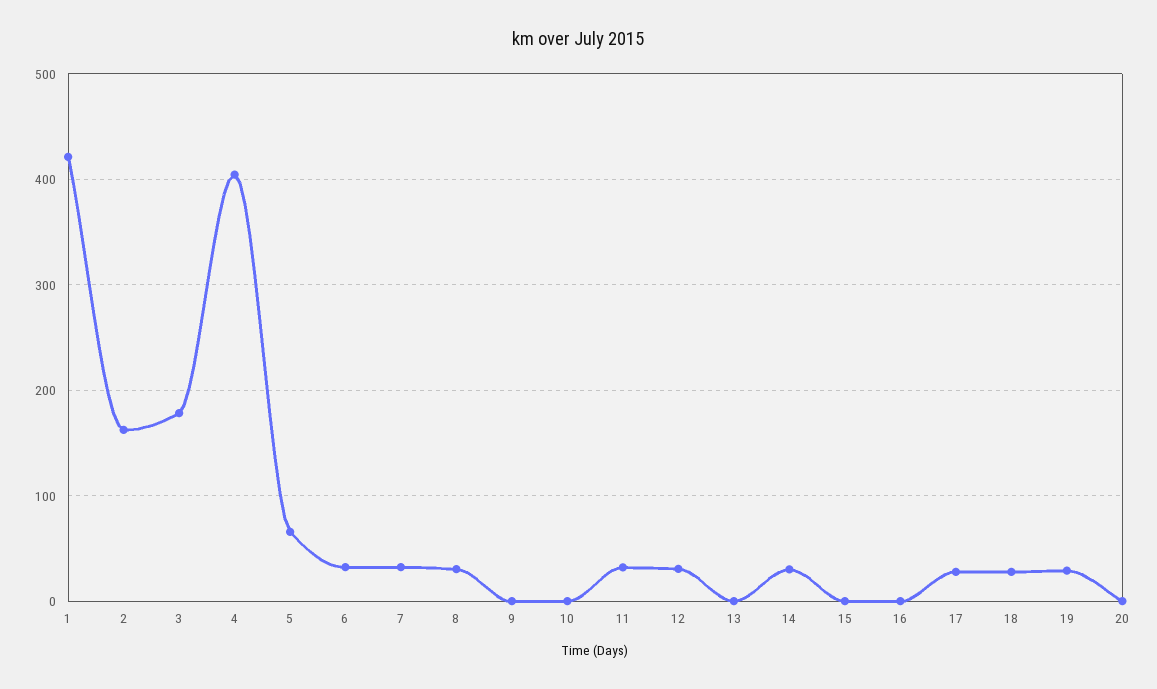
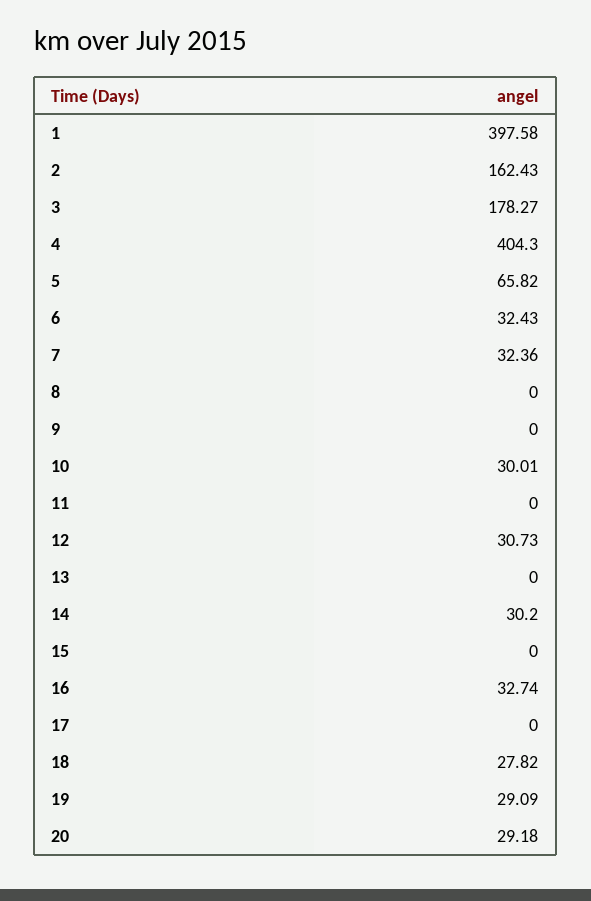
  {
-   "1": 420,
+   "1": 397.58,
    "2": 162.43,
    "3": 178.27,
    "4": 404.3,
    "5": 65.82,
    "6": 32.43,
    "7": 32.36,
-   "8": 30,
+   "8": 0,
    "9": 0,
-   "10": 0,
+   "10": 30.01,
-   "11": 30,
+   "11": 0,
    "12": 30.73,
    "13": 0,
    "14": 30.2,
    "15": 0,
-   "16": 0,
+   "16": 32.74,
-   "17": 30,
+   "17": 0,
    "18": 27.82,
    "19": 29.09,
-   "20": 0
+   "20": 29.18
  }

